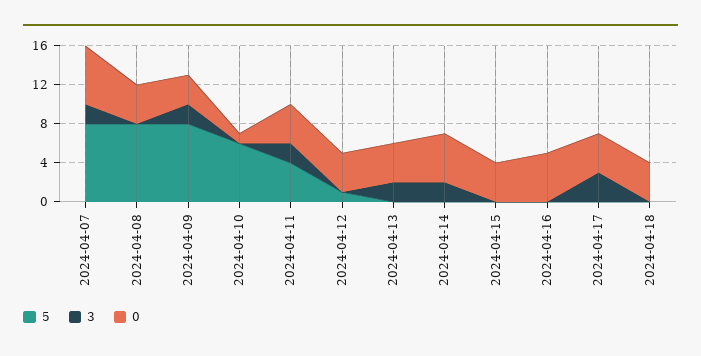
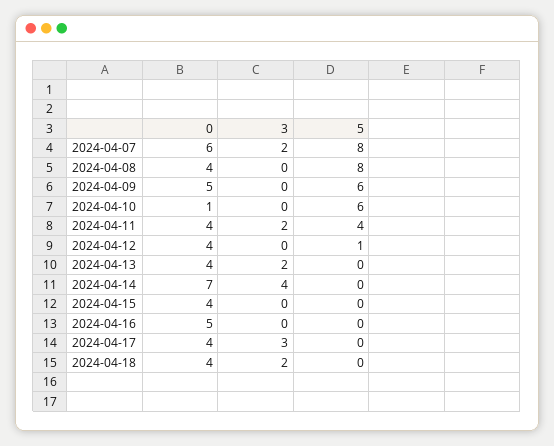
  {
    "5": {
      "2024-04-07": 8,
      "2024-04-08": 8,
-     "2024-04-09": 8,
+     "2024-04-09": 6,
      "2024-04-10": 6,
      "2024-04-11": 4,
      "2024-04-12": 1,
      "2024-04-13": 0,
      "2024-04-14": 0,
      "2024-04-15": 0,
      "2024-04-16": 0,
      "2024-04-17": 0,
      "2024-04-18": 0
    },
    "3": {
      "2024-04-07": 2,
      "2024-04-08": 0,
-     "2024-04-09": 2,
+     "2024-04-09": 0,
      "2024-04-10": 0,
      "2024-04-11": 2,
      "2024-04-12": 0,
      "2024-04-13": 2,
-     "2024-04-14": 2,
+     "2024-04-14": 4,
      "2024-04-15": 0,
      "2024-04-16": 0,
      "2024-04-17": 3,
-     "2024-04-18": 0
+     "2024-04-18": 2
    },
    "0": {
      "2024-04-07": 6,
      "2024-04-08": 4,
-     "2024-04-09": 3,
+     "2024-04-09": 5,
      "2024-04-10": 1,
      "2024-04-11": 4,
      "2024-04-12": 4,
      "2024-04-13": 4,
-     "2024-04-14": 5,
+     "2024-04-14": 7,
      "2024-04-15": 4,
      "2024-04-16": 5,
      "2024-04-17": 4,
      "2024-04-18": 4
    }
  }

